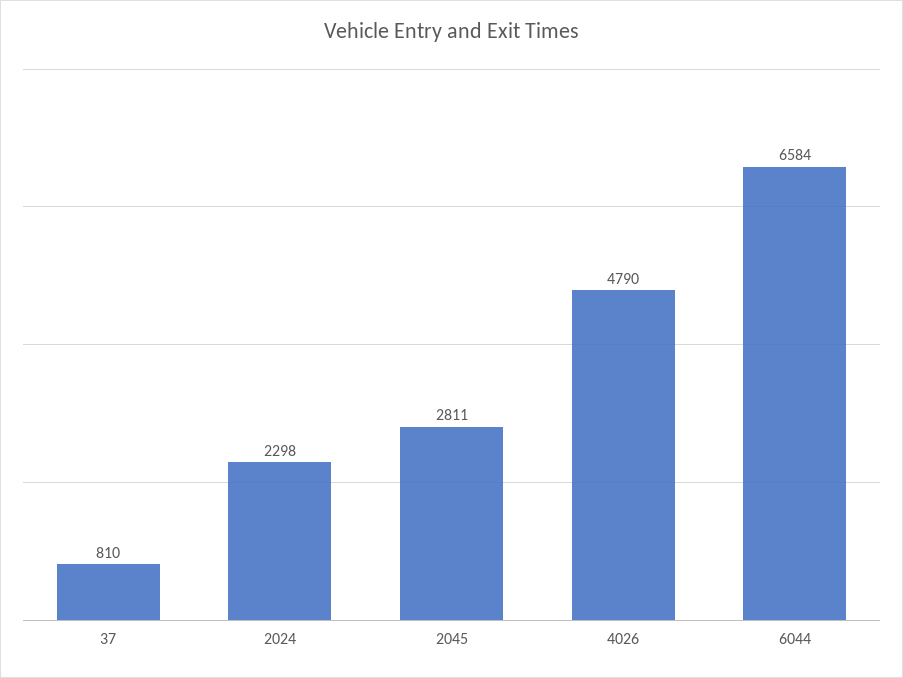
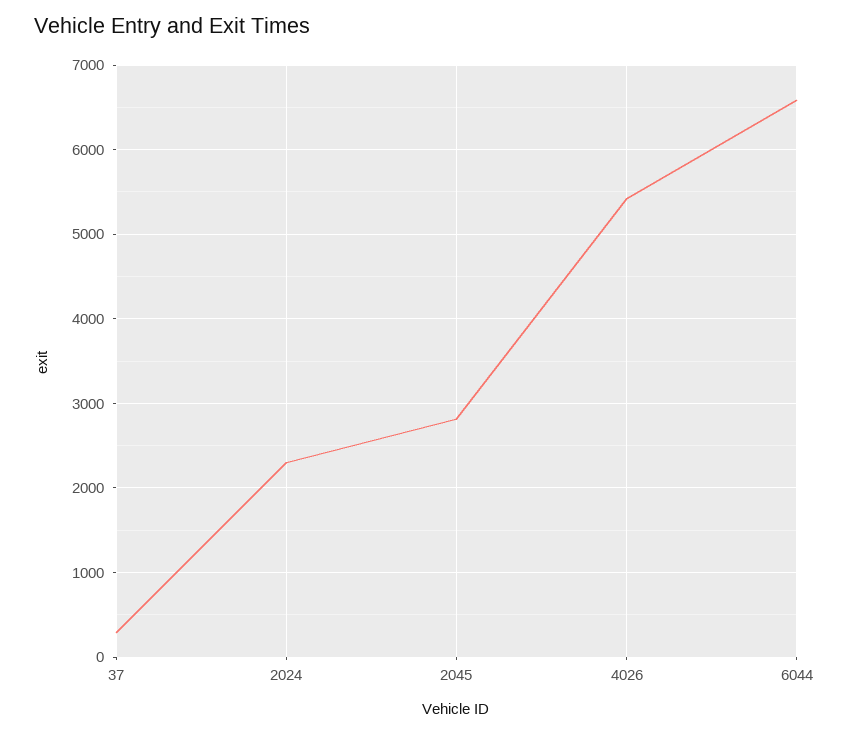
  {
-   "37": 810,
+   "37": 300,
    "2024": 2298,
    "2045": 2811,
-   "4026": 4790,
+   "4026": 5400,
    "6044": 6584
  }

